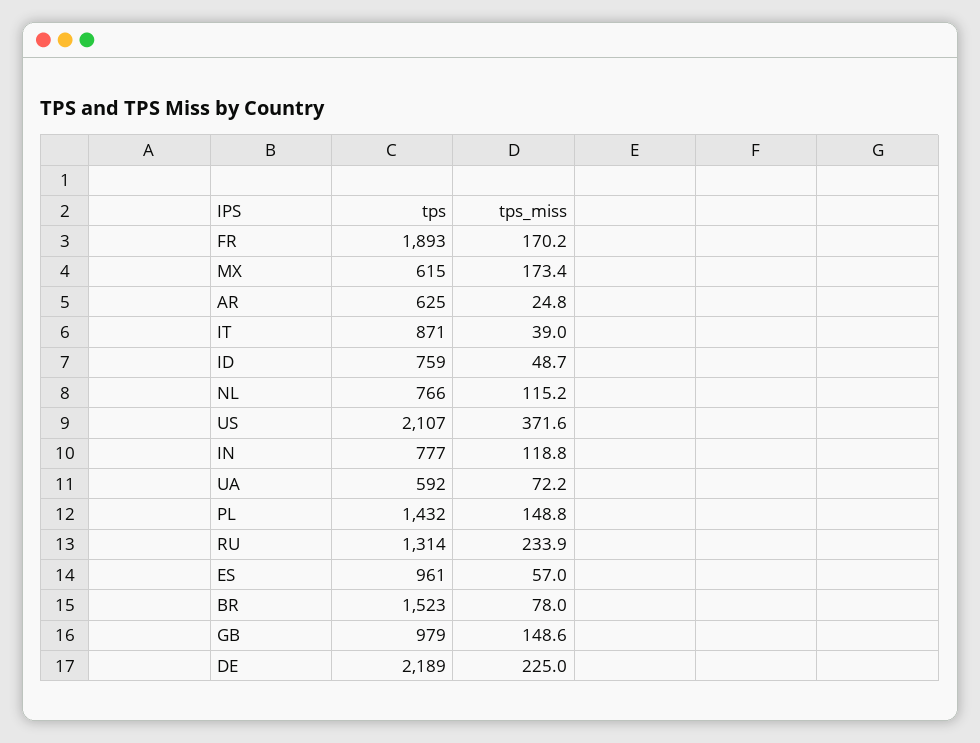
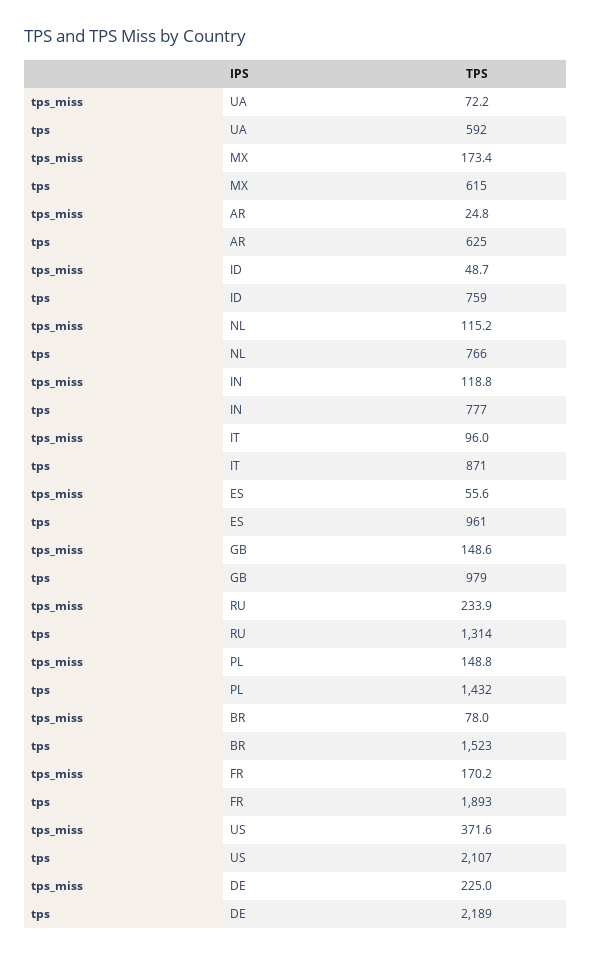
  {
    "tps": {
      "FR": 1893,
      "MX": 615,
      "AR": 625,
      "IT": 871,
      "ID": 759,
      "NL": 766,
      "US": 2107,
      "IN": 777,
      "UA": 592,
      "PL": 1432,
      "RU": 1314,
      "ES": 961,
      "BR": 1523,
      "GB": 979,
      "DE": 2189
    },
    "tps_miss": {
      "FR": 170.2,
      "MX": 173.4,
      "AR": 24.8,
-     "IT": 39,
+     "IT": 96,
      "ID": 48.7,
      "NL": 115.2,
      "US": 371.6,
      "IN": 118.8,
      "UA": 72.2,
      "PL": 148.8,
      "RU": 233.9,
-     "ES": 57,
+     "ES": 55.6,
      "BR": 78,
      "GB": 148.6,
      "DE": 225
    }
  }

